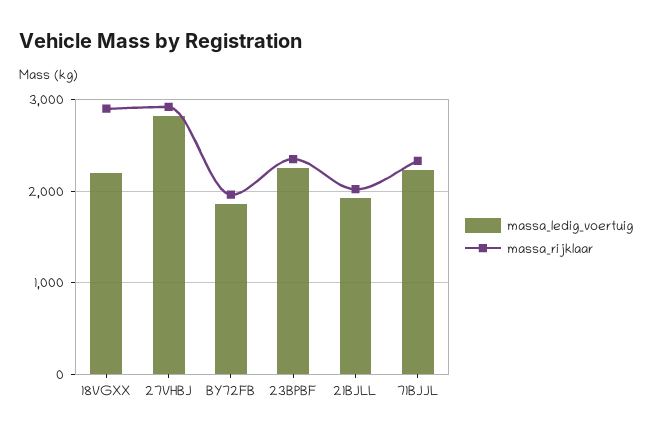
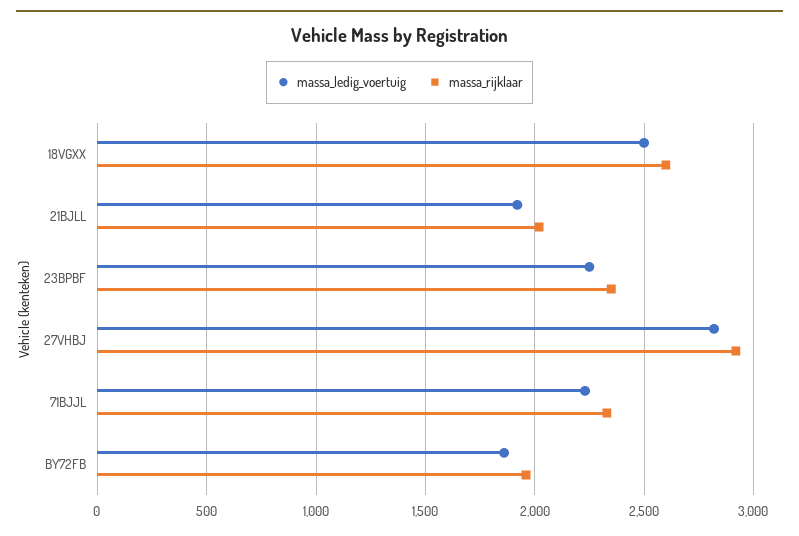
  {
    "massa_ledig_voertuig": {
-     "18VGXX": 2200,
+     "18VGXX": 2500,
      "27VHBJ": 2800,
      "BY72FB": 1850,
      "23BPBF": 2250,
      "21BJLL": 1900,
      "71BJJL": 2250
    },
    "massa_rijklaar": {
-     "18VGXX": 2900,
+     "18VGXX": 2600,
      "27VHBJ": 2900,
      "BY72FB": 1950,
      "23BPBF": 2350,
      "21BJLL": 2000,
      "71BJJL": 2350
    }
  }

